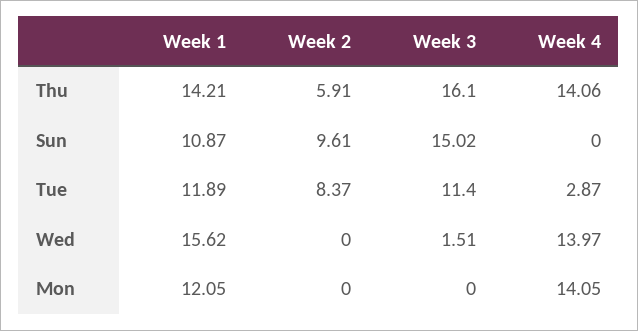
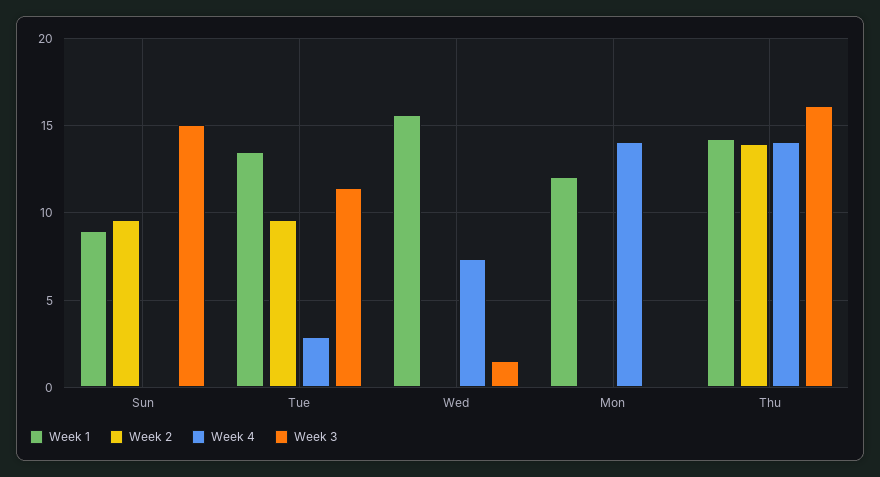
  {
    "Week 1": {
      "Thu": 14.21,
-     "Sun": 10.87,
+     "Sun": 9,
-     "Tue": 11.89,
+     "Tue": 13.5,
      "Wed": 15.62,
      "Mon": 12.05
    },
    "Week 2": {
-     "Thu": 5.91,
+     "Thu": 14,
      "Sun": 9.61,
-     "Tue": 8.37,
+     "Tue": 9.5,
      "Wed": 0,
      "Mon": 0
    },
    "Week 3": {
      "Thu": 16.1,
      "Sun": 15.02,
      "Tue": 11.4,
      "Wed": 1.51,
      "Mon": 0
    },
    "Week 4": {
      "Thu": 14.06,
      "Sun": 0,
      "Tue": 2.87,
-     "Wed": 13.97,
+     "Wed": 7.5,
      "Mon": 14.05
    }
  }

